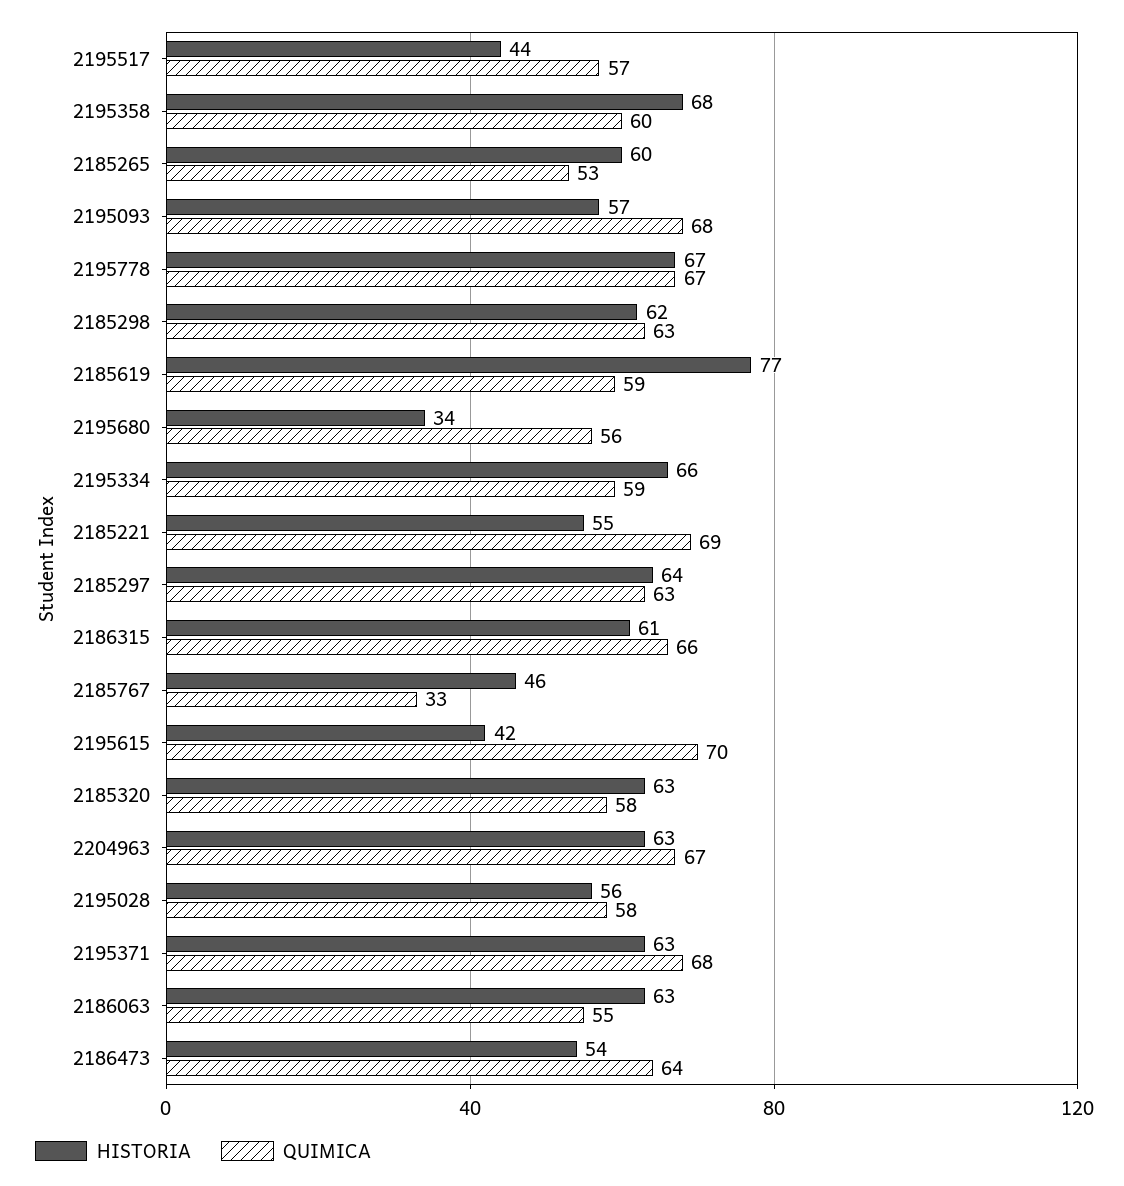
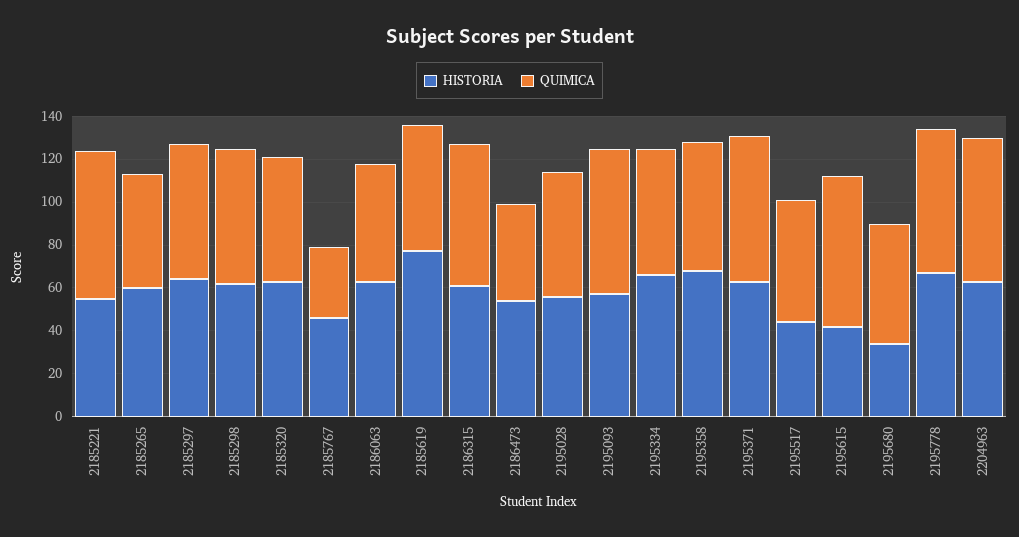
  {
    "HISTORIA": {
      "2195517": 44,
      "2195358": 68,
      "2185265": 60,
      "2195093": 57,
      "2195778": 67,
      "2185298": 62,
      "2185619": 77,
      "2195680": 34,
      "2195334": 66,
      "2185221": 55,
      "2185297": 64,
      "2186315": 61,
      "2185767": 46,
      "2195615": 42,
      "2185320": 63,
      "2204963": 63,
      "2195028": 56,
      "2195371": 63,
      "2186063": 63,
      "2186473": 54
    },
    "QUIMICA": {
      "2195517": 57,
      "2195358": 60,
      "2185265": 53,
      "2195093": 68,
      "2195778": 67,
      "2185298": 63,
      "2185619": 59,
      "2195680": 56,
      "2195334": 59,
      "2185221": 69,
      "2185297": 63,
      "2186315": 66,
      "2185767": 33,
      "2195615": 70,
      "2185320": 58,
      "2204963": 67,
      "2195028": 58,
      "2195371": 68,
      "2186063": 55,
-     "2186473": 64
+     "2186473": 45
    }
  }

